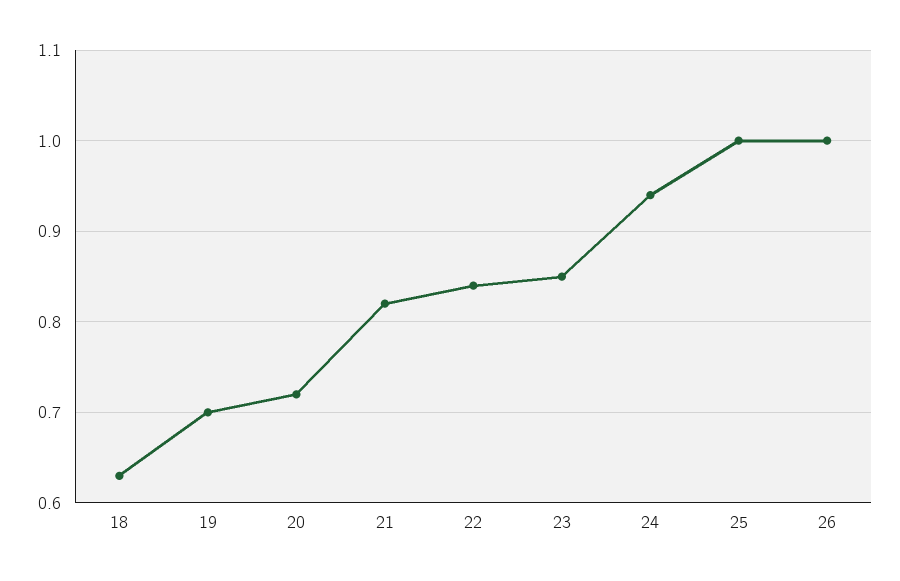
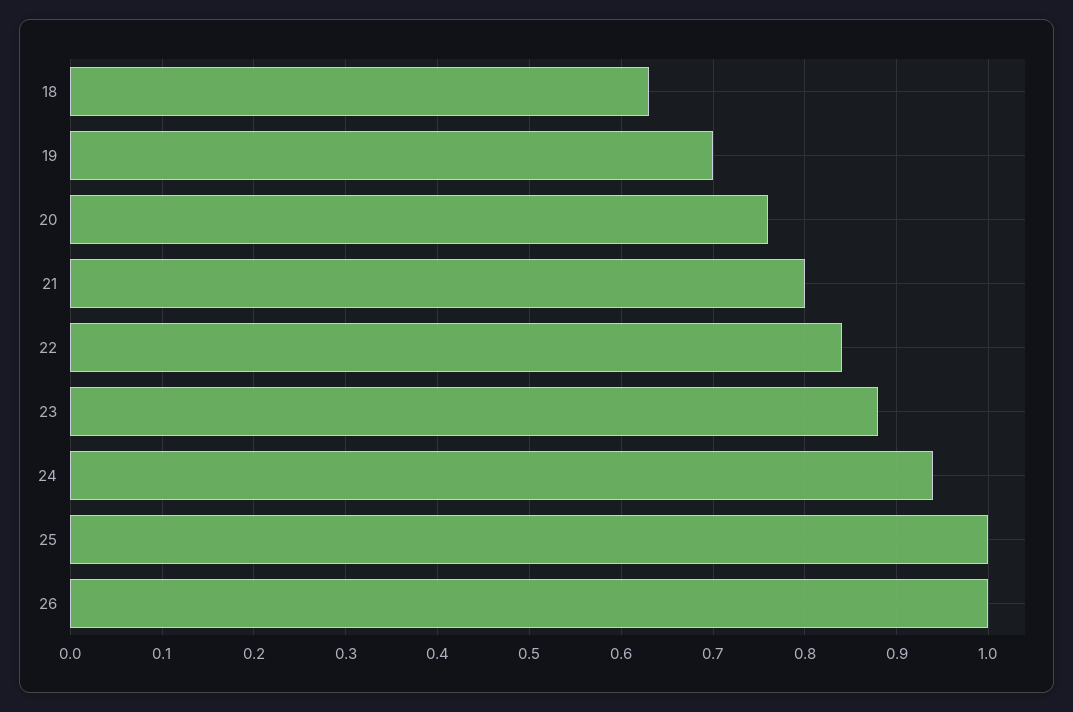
  {
    "18": 0.63,
    "19": 0.7,
-   "20": 0.72,
+   "20": 0.76,
-   "21": 0.82,
+   "21": 0.8,
    "22": 0.84,
-   "23": 0.85,
+   "23": 0.88,
    "24": 0.94,
    "25": 1,
    "26": 1
  }

